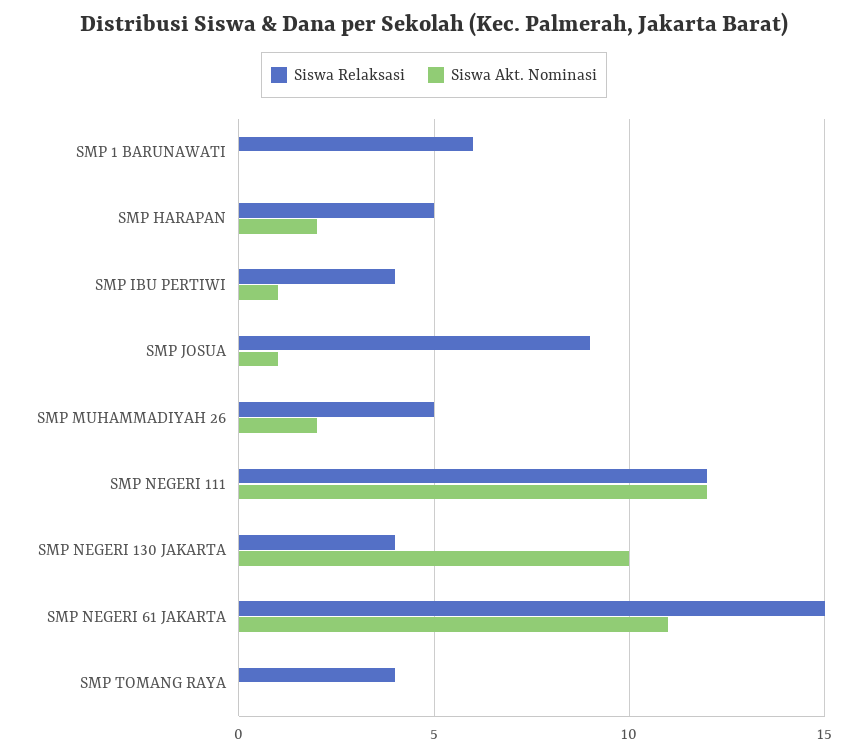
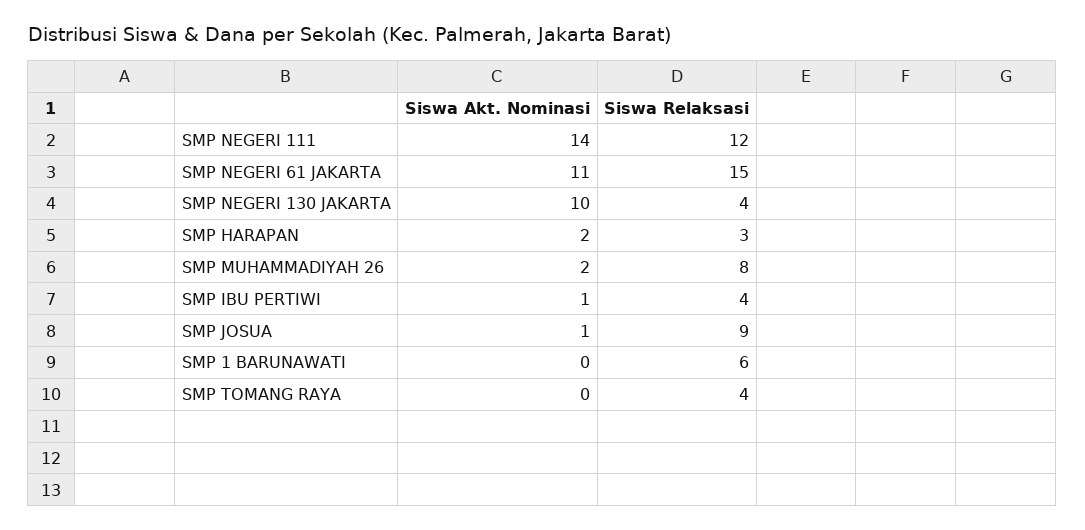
  {
    "Siswa Relaksasi": {
      "SMP 1 BARUNAWATI": 6,
-     "SMP HARAPAN": 5,
+     "SMP HARAPAN": 3,
      "SMP IBU PERTIWI": 4,
      "SMP JOSUA": 9,
-     "SMP MUHAMMADIYAH 26": 5,
+     "SMP MUHAMMADIYAH 26": 8,
      "SMP NEGERI 111": 12,
      "SMP NEGERI 130 JAKARTA": 4,
      "SMP NEGERI 61 JAKARTA": 15,
      "SMP TOMANG RAYA": 4
    },
    "Siswa Akt. Nominasi": {
      "SMP 1 BARUNAWATI": 0,
      "SMP HARAPAN": 2,
      "SMP IBU PERTIWI": 1,
      "SMP JOSUA": 1,
      "SMP MUHAMMADIYAH 26": 2,
-     "SMP NEGERI 111": 12,
+     "SMP NEGERI 111": 14,
      "SMP NEGERI 130 JAKARTA": 10,
      "SMP NEGERI 61 JAKARTA": 11,
      "SMP TOMANG RAYA": 0
    }
  }

